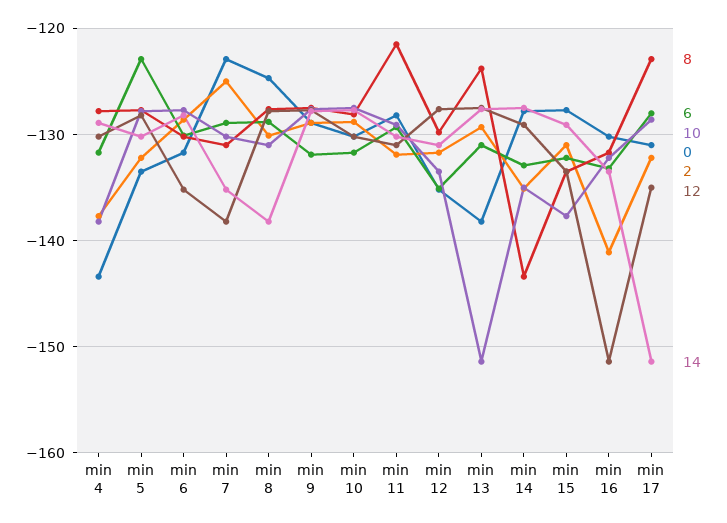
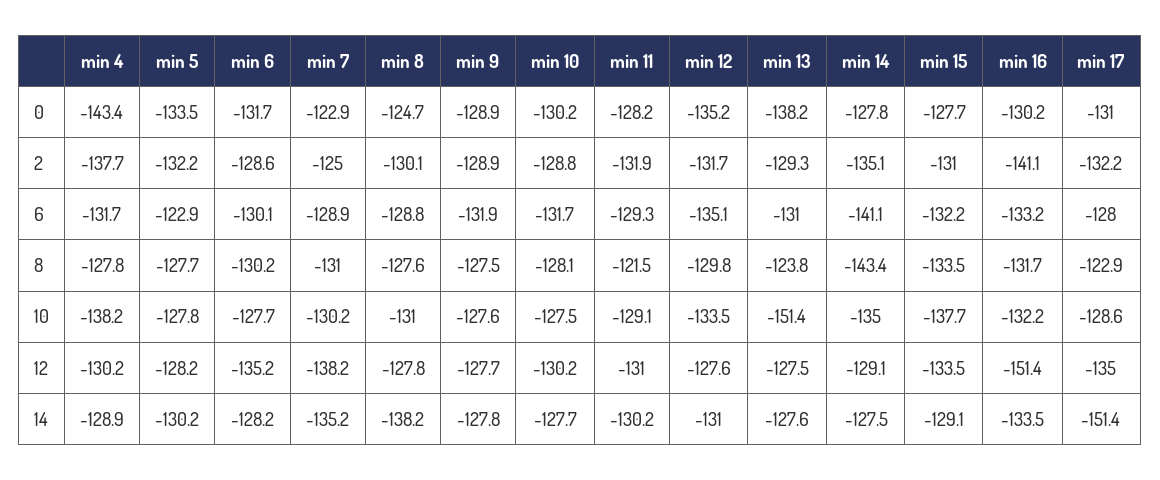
  {
    "8": {
      "min 4": -127.8,
      "min 5": -127.7,
      "min 6": -130.2,
      "min 7": -131,
      "min 8": -127.6,
      "min 9": -127.5,
      "min 10": -128.1,
      "min 11": -121.5,
      "min 12": -129.8,
      "min 13": -123.8,
      "min 14": -143.4,
      "min 15": -133.5,
      "min 16": -131.7,
      "min 17": -122.9
    },
    "6": {
      "min 4": -131.7,
      "min 5": -122.9,
      "min 6": -130.1,
      "min 7": -128.9,
      "min 8": -128.8,
      "min 9": -131.9,
      "min 10": -131.7,
      "min 11": -129.3,
      "min 12": -135.1,
      "min 13": -131,
-     "min 14": -133,
+     "min 14": -141.1,
      "min 15": -132.2,
      "min 16": -133.2,
      "min 17": -128
    },
    "10": {
      "min 4": -138.2,
      "min 5": -127.8,
      "min 6": -127.7,
      "min 7": -130.2,
      "min 8": -131,
      "min 9": -127.6,
      "min 10": -127.5,
      "min 11": -129.1,
      "min 12": -133.5,
      "min 13": -151.4,
      "min 14": -135,
      "min 15": -137.7,
      "min 16": -132.2,
      "min 17": -128.6
    },
    "0": {
      "min 4": -143.4,
      "min 5": -133.5,
      "min 6": -131.7,
      "min 7": -122.9,
      "min 8": -124.7,
      "min 9": -128.9,
      "min 10": -130.2,
      "min 11": -128.2,
      "min 12": -135.2,
      "min 13": -138.2,
      "min 14": -127.8,
      "min 15": -127.7,
      "min 16": -130.2,
      "min 17": -131
    },
    "2": {
      "min 4": -137.7,
      "min 5": -132.2,
      "min 6": -128.6,
      "min 7": -125,
      "min 8": -130.1,
      "min 9": -128.9,
      "min 10": -128.8,
      "min 11": -131.9,
      "min 12": -131.7,
      "min 13": -129.3,
      "min 14": -135.1,
      "min 15": -131,
      "min 16": -141.1,
      "min 17": -132.2
    },
    "12": {
      "min 4": -130.2,
      "min 5": -128.2,
      "min 6": -135.2,
      "min 7": -138.2,
      "min 8": -127.8,
      "min 9": -127.7,
      "min 10": -130.2,
      "min 11": -131,
      "min 12": -127.6,
      "min 13": -127.5,
      "min 14": -129.1,
      "min 15": -133.5,
      "min 16": -151.4,
      "min 17": -135
    },
    "14": {
      "min 4": -128.9,
      "min 5": -130.2,
      "min 6": -128.2,
      "min 7": -135.2,
      "min 8": -138.2,
      "min 9": -127.8,
      "min 10": -127.7,
      "min 11": -130.2,
      "min 12": -131,
      "min 13": -127.6,
      "min 14": -127.5,
      "min 15": -129.1,
      "min 16": -133.5,
      "min 17": -151.4
    }
  }

